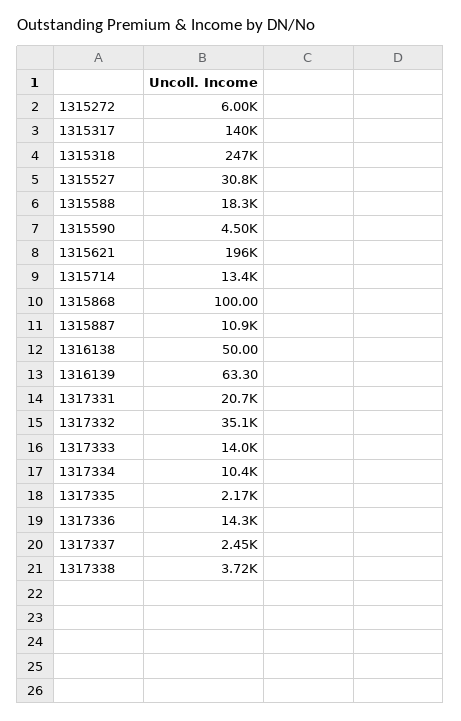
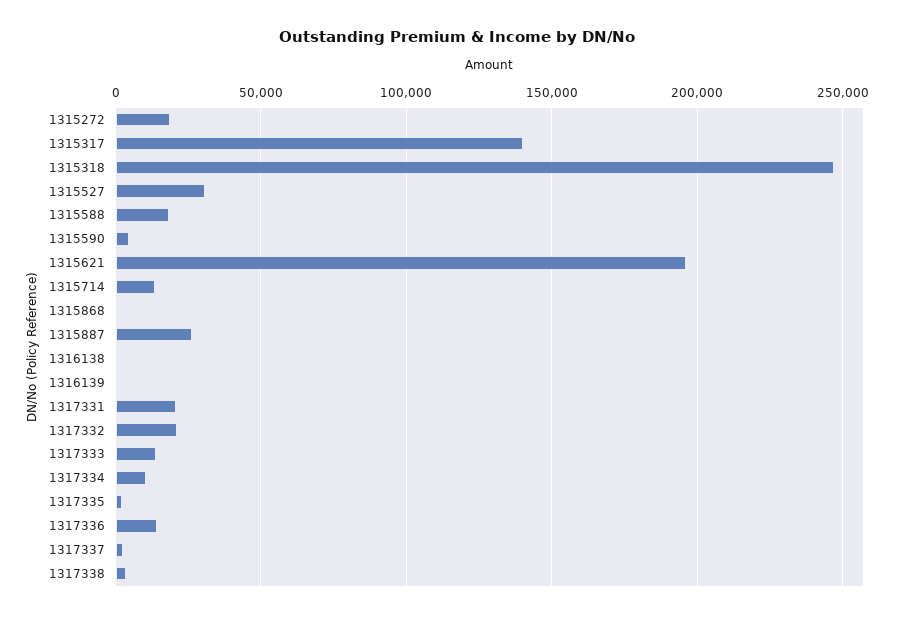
  {
-   "1315272": 6000,
+   "1315272": 20000,
    "1315317": 140000,
    "1315318": 247000,
    "1315527": 30800,
    "1315588": 18300,
    "1315590": 4500,
    "1315621": 196000,
    "1315714": 13400,
    "1315868": 100,
-   "1315887": 10900,
+   "1315887": 25000,
    "1316138": 50,
    "1316139": 63.3,
    "1317331": 20700,
-   "1317332": 35100,
+   "1317332": 20000,
    "1317333": 14000,
    "1317334": 10400,
    "1317335": 2170,
    "1317336": 14300,
    "1317337": 2450,
    "1317338": 3720
  }

